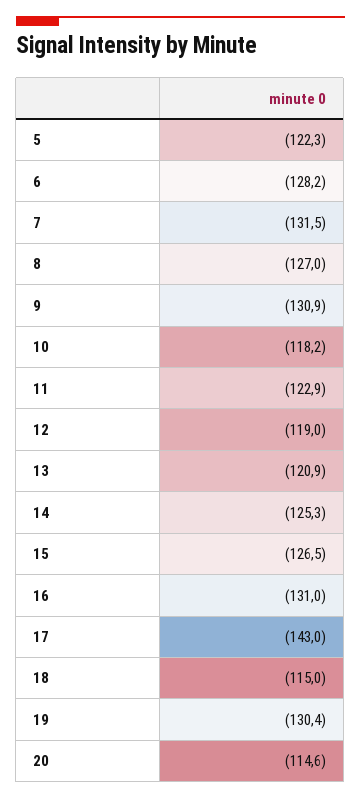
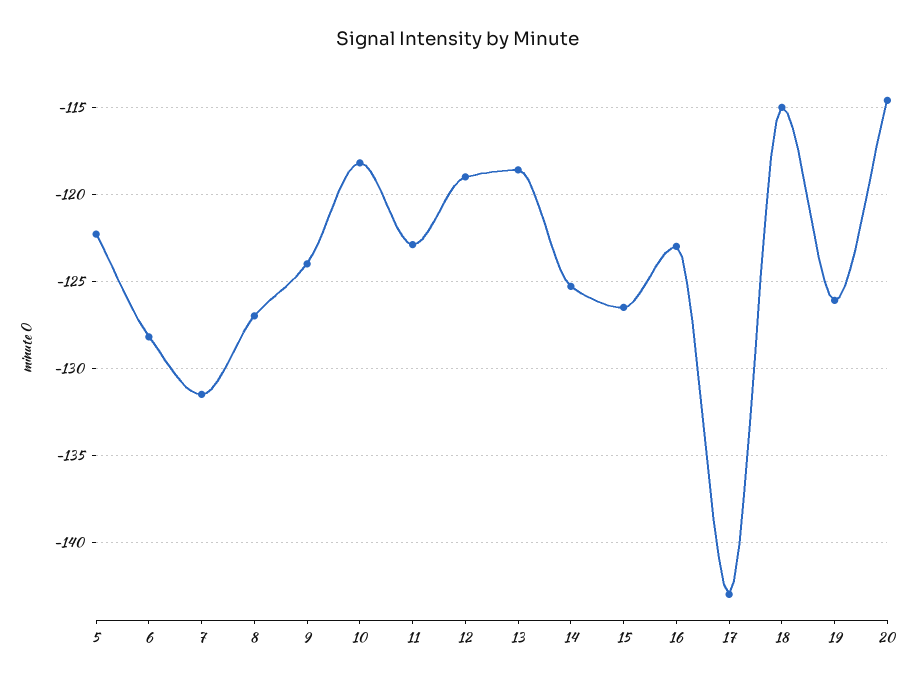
  {
    "5": -122.3,
    "6": -128.2,
    "7": -131.5,
    "8": -127,
-   "9": -130.9,
+   "9": -124,
    "10": -118.2,
    "11": -122.9,
    "12": -119,
-   "13": -120.9,
+   "13": -118.5,
    "14": -125.3,
    "15": -126.5,
-   "16": -131,
+   "16": -123,
    "17": -143,
    "18": -115,
-   "19": -130.4,
+   "19": -126,
    "20": -114.6
  }

